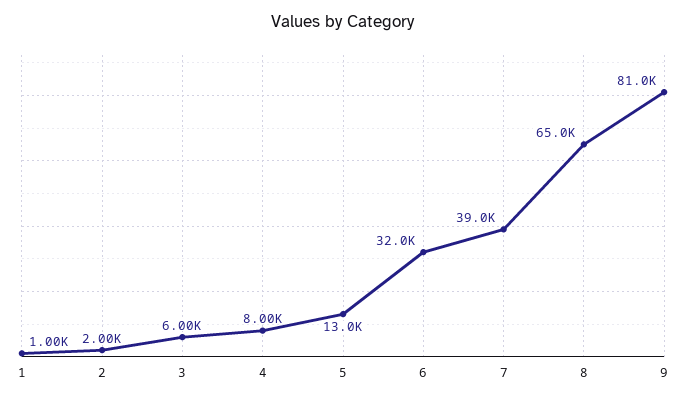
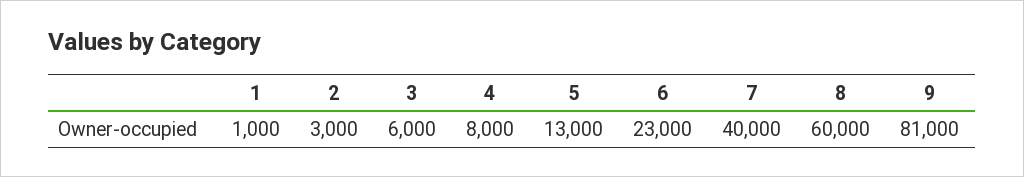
  {
    "1": 1000,
-   "2": 2000,
+   "2": 3000,
    "3": 6000,
    "4": 8000,
    "5": 13000,
-   "6": 32000,
+   "6": 23000,
-   "7": 39000,
+   "7": 40000,
-   "8": 65000,
+   "8": 60000,
    "9": 81000
  }

